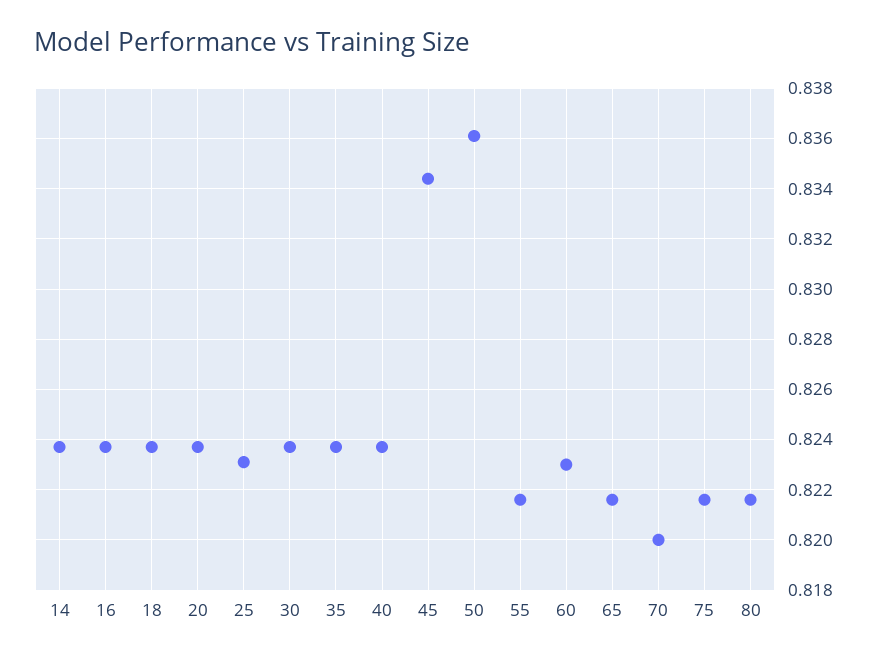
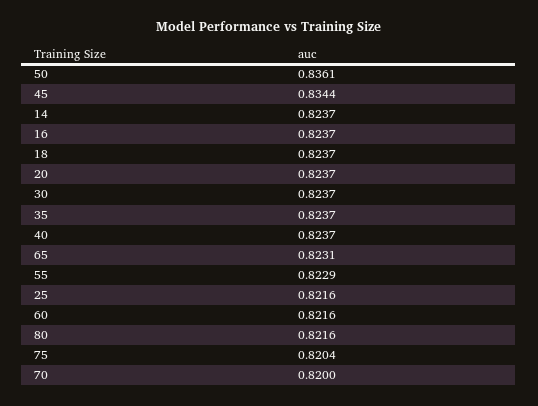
  {
    "14": 0.8237,
    "16": 0.8237,
    "18": 0.8237,
    "20": 0.8237,
-   "25": 0.823,
+   "25": 0.8216,
    "30": 0.8237,
    "35": 0.8237,
    "40": 0.8237,
    "45": 0.8344,
    "50": 0.8361,
-   "55": 0.8215,
+   "55": 0.8229,
-   "60": 0.823,
+   "60": 0.8216,
-   "65": 0.8215,
+   "65": 0.8231,
    "70": 0.82,
-   "75": 0.8215,
+   "75": 0.8204,
    "80": 0.8216
  }

